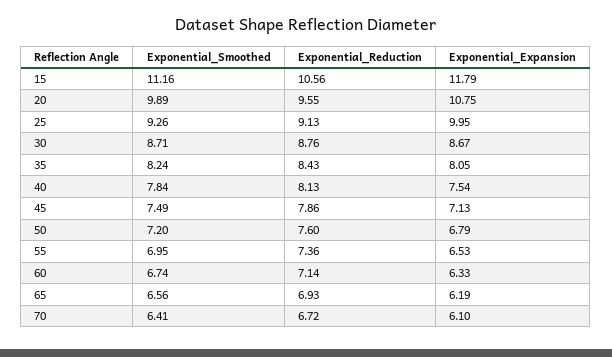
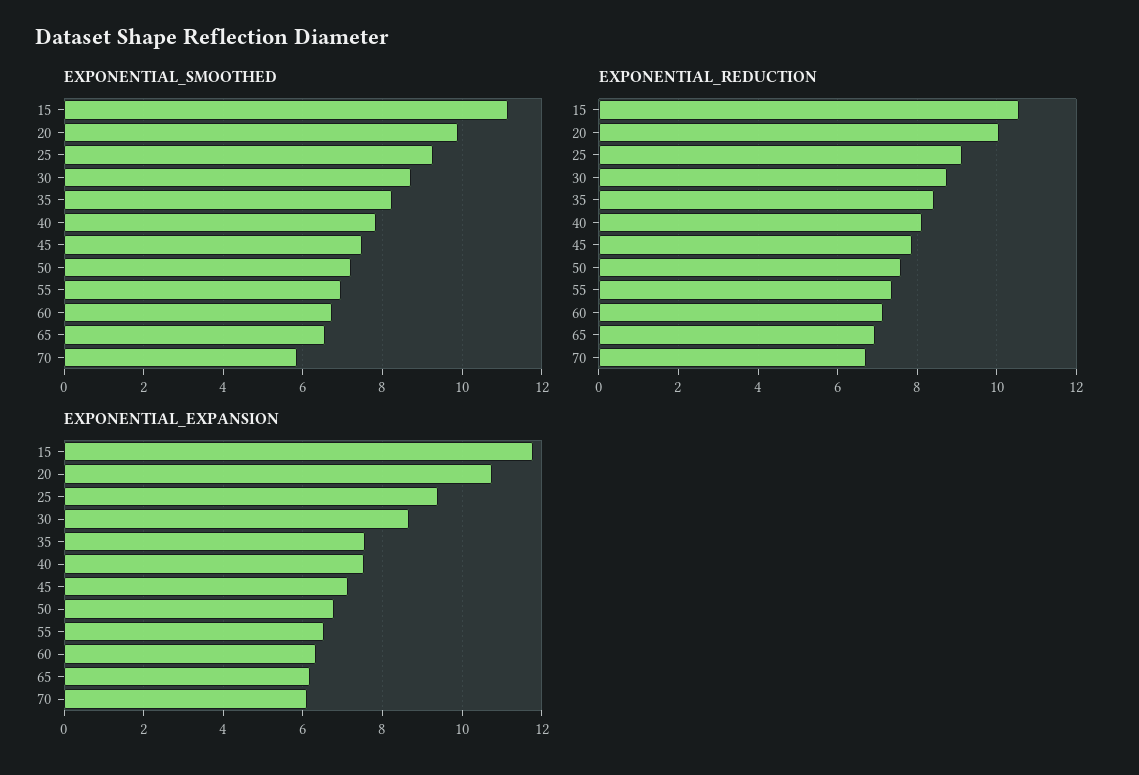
  {
    "Exponential_Smoothed": {
      "15": 11.16,
      "20": 9.89,
      "25": 9.26,
      "30": 8.71,
      "35": 8.24,
      "40": 7.84,
      "45": 7.49,
      "50": 7.2,
      "55": 6.95,
      "60": 6.74,
      "65": 6.56,
-     "70": 6.41
+     "70": 5.8
    },
    "Exponential_Reduction": {
      "15": 10.56,
-     "20": 9.55,
+     "20": 10,
      "25": 9.13,
      "30": 8.76,
      "35": 8.43,
      "40": 8.13,
      "45": 7.86,
      "50": 7.6,
      "55": 7.36,
      "60": 7.14,
      "65": 6.93,
      "70": 6.72
    },
    "Exponential_Expansion": {
      "15": 11.79,
      "20": 10.75,
-     "25": 9.95,
+     "25": 9.4,
      "30": 8.67,
-     "35": 8.05,
+     "35": 7.6,
      "40": 7.54,
      "45": 7.13,
      "50": 6.79,
      "55": 6.53,
      "60": 6.33,
      "65": 6.19,
      "70": 6.1
    }
  }

